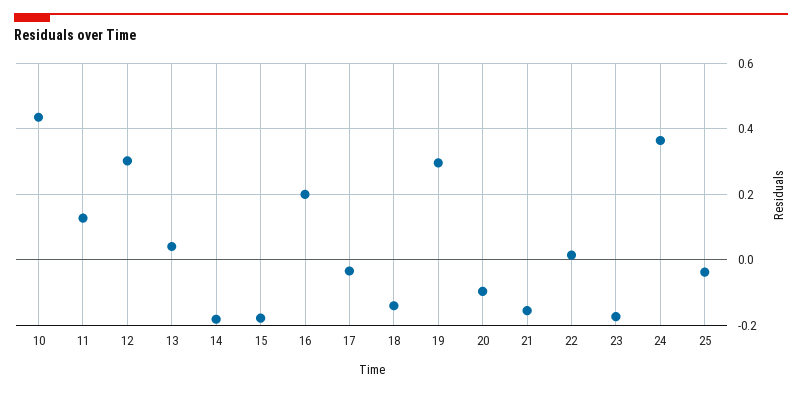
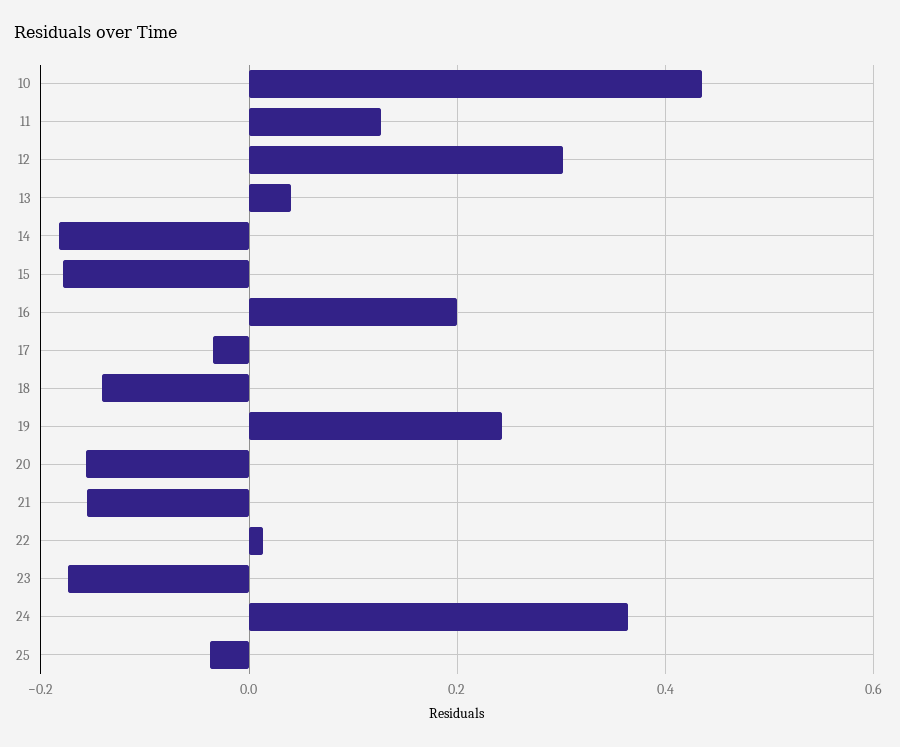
  {
    "10": 0.44,
    "11": 0.12,
    "12": 0.3,
    "13": 0.04,
    "14": -0.18,
    "15": -0.18,
    "16": 0.2,
    "17": -0.04,
    "18": -0.14,
-   "19": 0.3,
+   "19": 0.24,
-   "20": -0.1,
+   "20": -0.16,
    "21": -0.16,
    "22": 0.02,
    "23": -0.18,
    "24": 0.36,
    "25": -0.04
  }

